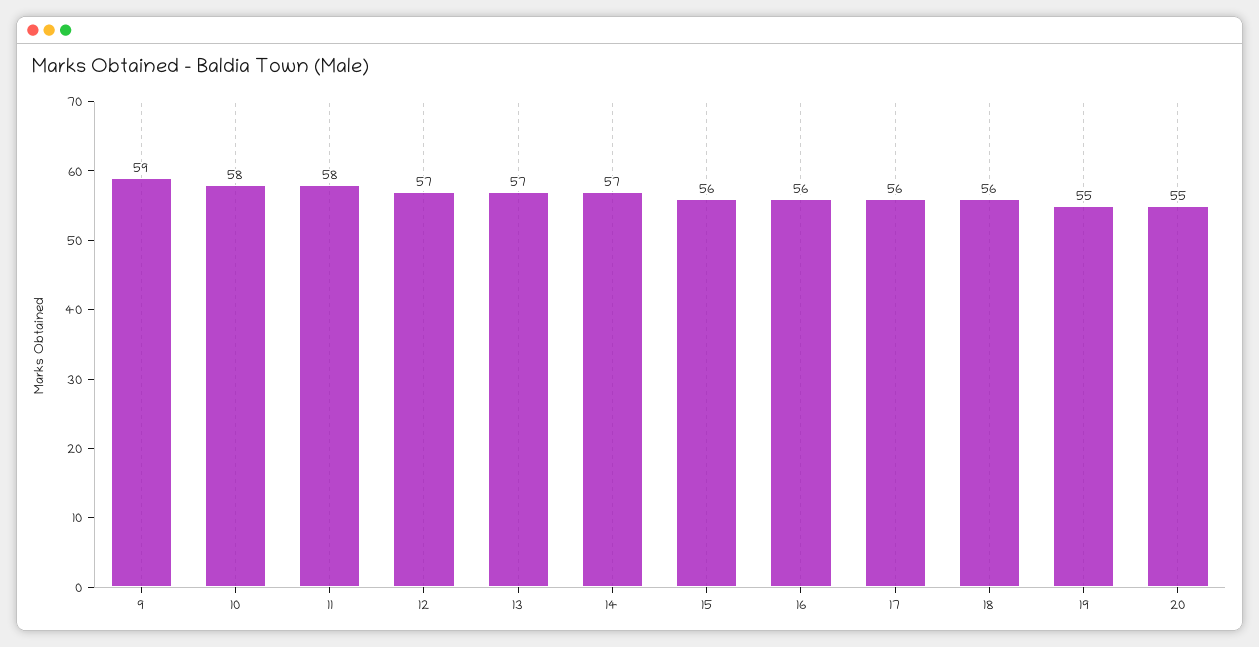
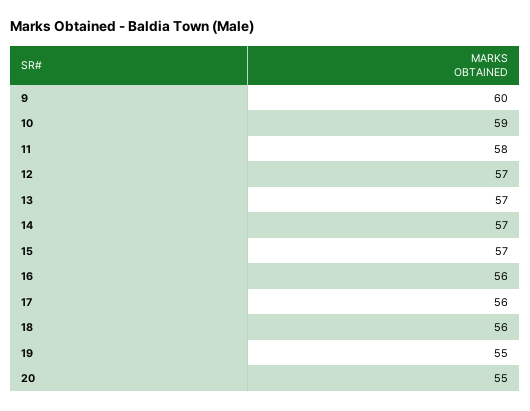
  {
-   "9": 59,
+   "9": 60,
-   "10": 58,
+   "10": 59,
    "11": 58,
    "12": 57,
    "13": 57,
    "14": 57,
-   "15": 56,
+   "15": 57,
    "16": 56,
    "17": 56,
    "18": 56,
    "19": 55,
    "20": 55
  }

